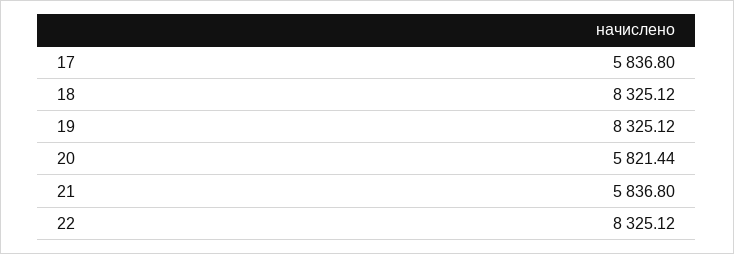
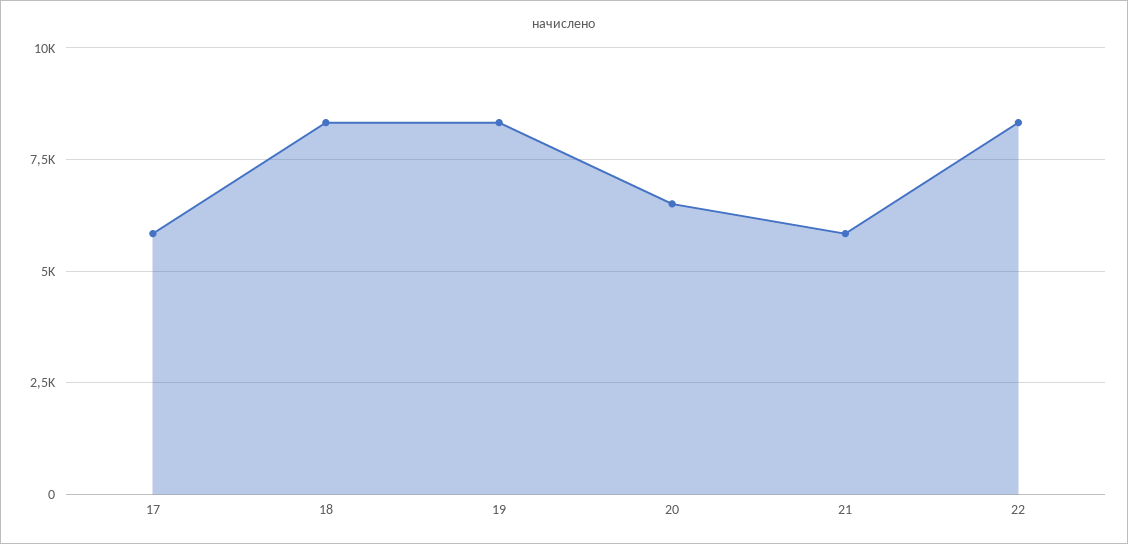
  {
    "17": 5836.8,
    "18": 8325.12,
    "19": 8325.12,
-   "20": 5821.44,
+   "20": 6500,
    "21": 5836.8,
    "22": 8325.12
  }

